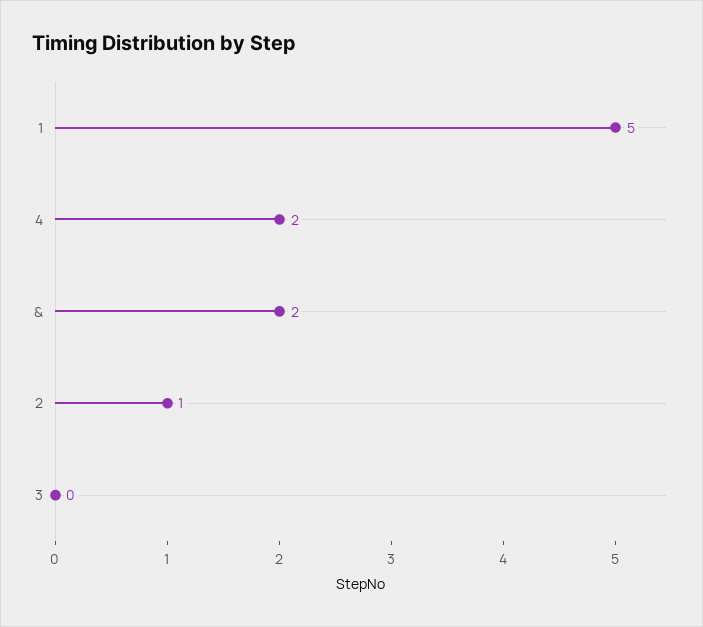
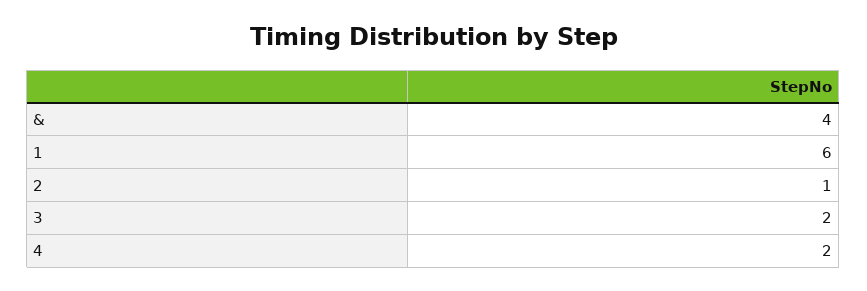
  {
-   "1": 5,
+   "1": 6,
    "4": 2,
-   "&": 2,
+   "&": 4,
    "2": 1,
-   "3": 0
+   "3": 2
  }

